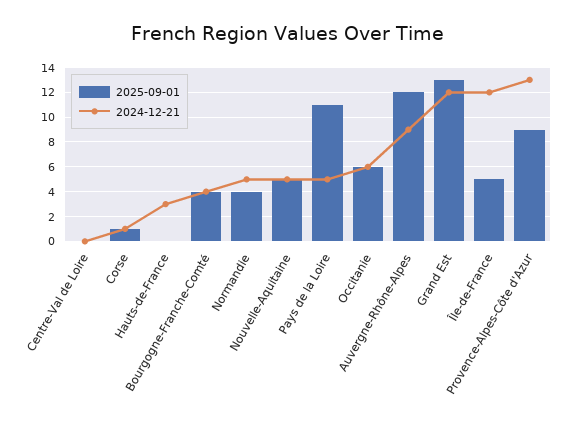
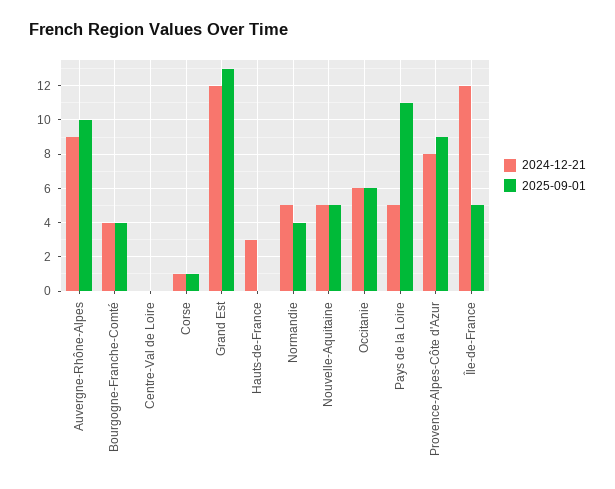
  {
    "2025-09-01": {
      "Centre-Val de Loire": 0,
      "Corse": 1,
      "Hauts-de-France": 0,
      "Bourgogne-Franche-Comté": 4,
      "Normandie": 4,
      "Nouvelle-Aquitaine": 5,
      "Pays de la Loire": 11,
      "Occitanie": 6,
-     "Auvergne-Rhône-Alpes": 12,
+     "Auvergne-Rhône-Alpes": 10,
      "Grand Est": 13,
      "Île-de-France": 5,
      "Provence-Alpes-Côte d'Azur": 9
    },
    "2024-12-21": {
      "Centre-Val de Loire": 0,
      "Corse": 1,
      "Hauts-de-France": 3,
      "Bourgogne-Franche-Comté": 4,
      "Normandie": 5,
      "Nouvelle-Aquitaine": 5,
      "Pays de la Loire": 5,
      "Occitanie": 6,
      "Auvergne-Rhône-Alpes": 9,
      "Grand Est": 12,
      "Île-de-France": 12,
-     "Provence-Alpes-Côte d'Azur": 13
+     "Provence-Alpes-Côte d'Azur": 8
    }
  }

